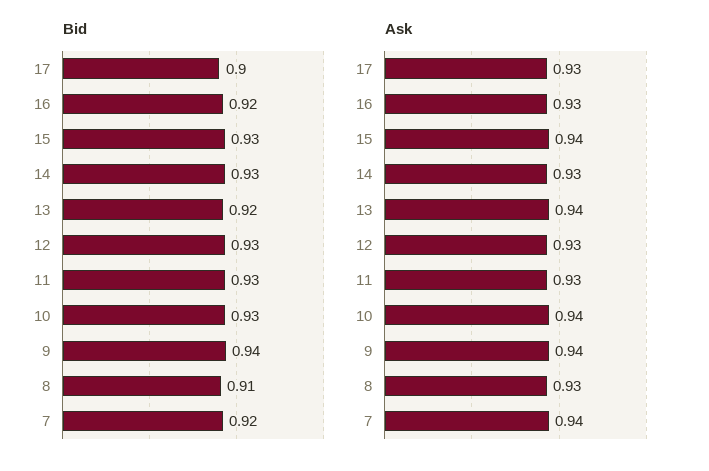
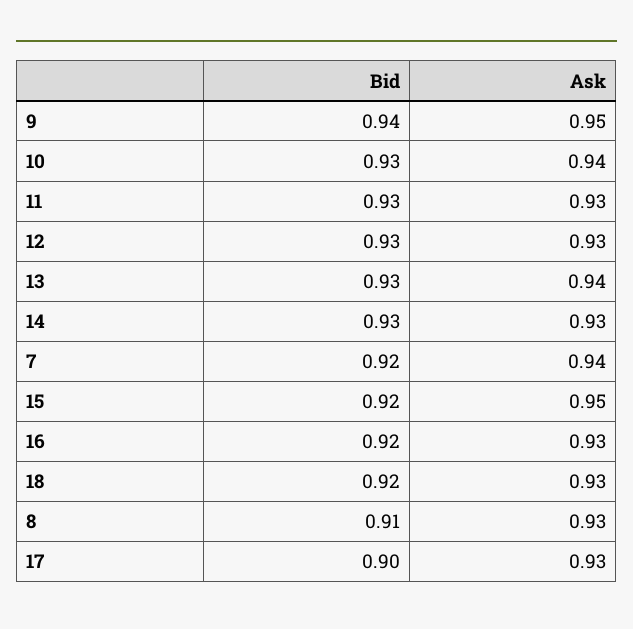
  {
    "Bid": {
      "17": 0.9,
      "16": 0.92,
-     "15": 0.93,
+     "15": 0.92,
      "14": 0.93,
-     "13": 0.92,
+     "13": 0.93,
      "12": 0.93,
      "11": 0.93,
      "10": 0.93,
      "9": 0.94,
      "8": 0.91,
-     "7": 0.92
+     "7": 0.92,
+     "18": 0.92
    },
    "Ask": {
      "17": 0.93,
      "16": 0.93,
-     "15": 0.94,
+     "15": 0.95,
      "14": 0.93,
      "13": 0.94,
      "12": 0.93,
      "11": 0.93,
      "10": 0.94,
-     "9": 0.94,
+     "9": 0.95,
      "8": 0.93,
-     "7": 0.94
+     "7": 0.94,
+     "18": 0.93
    }
  }

